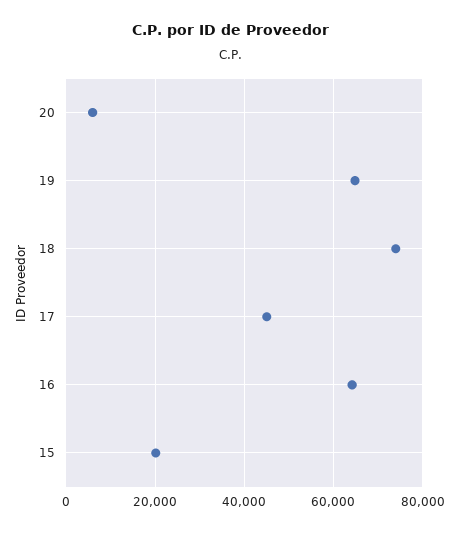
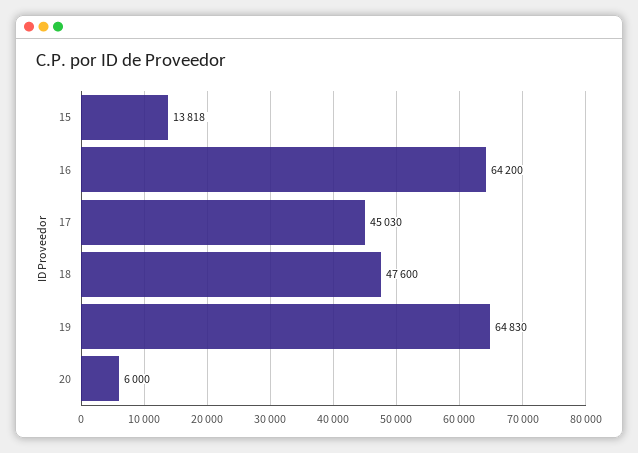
  {
    "20": 6000,
    "19": 64830,
-   "18": 74000,
+   "18": 47600,
    "17": 45030,
    "16": 64200,
-   "15": 20000
+   "15": 13818
  }

